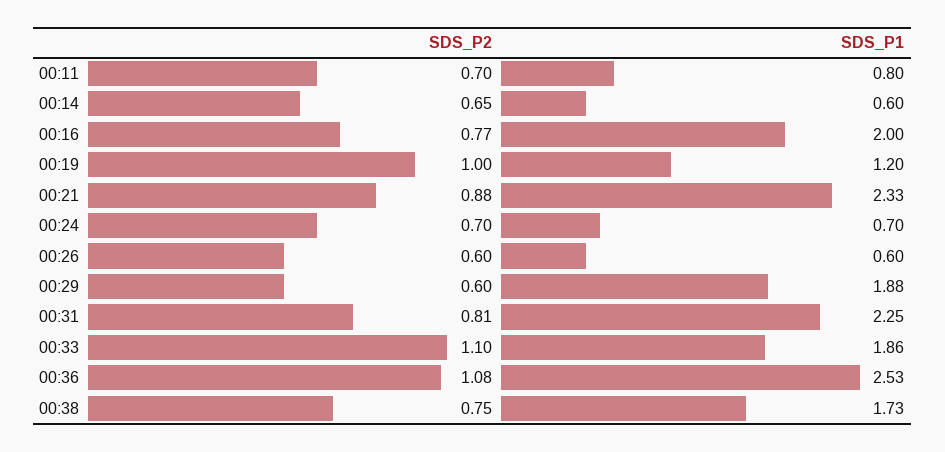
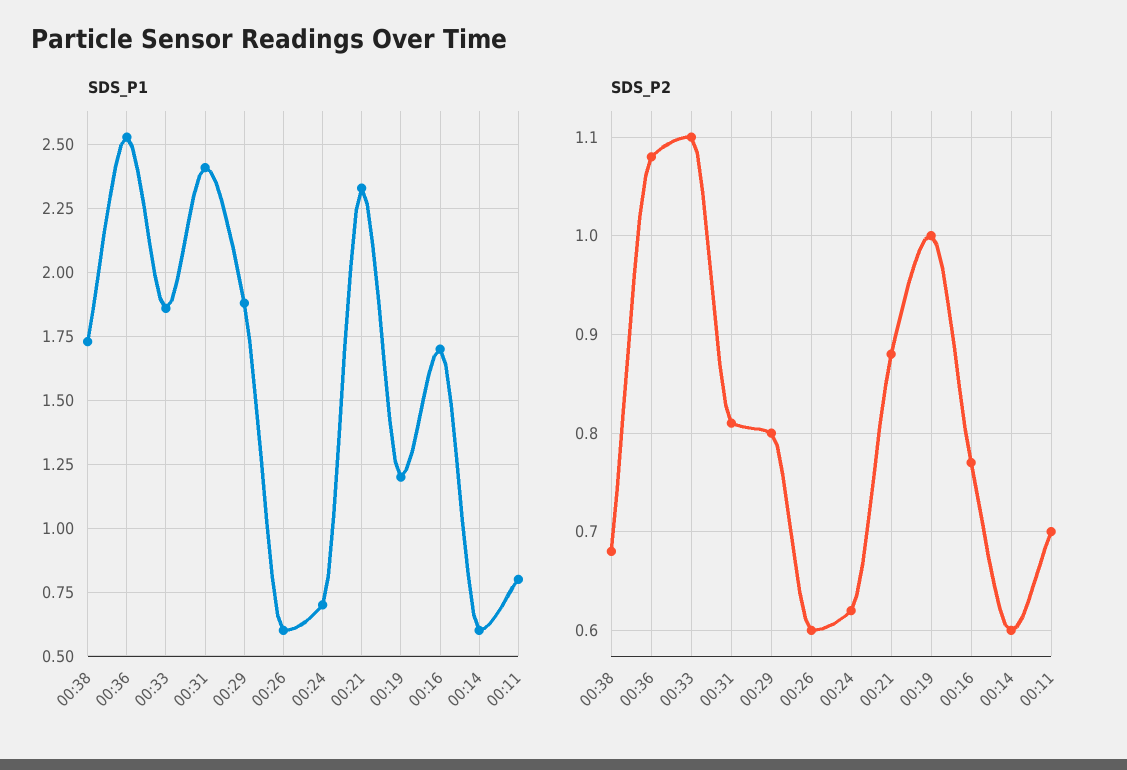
  {
    "SDS_P2": {
      "00:11": 0.7,
-     "00:14": 0.65,
+     "00:14": 0.6,
      "00:16": 0.77,
      "00:19": 1,
      "00:21": 0.88,
-     "00:24": 0.7,
+     "00:24": 0.62,
      "00:26": 0.6,
-     "00:29": 0.6,
+     "00:29": 0.8,
      "00:31": 0.81,
      "00:33": 1.1,
      "00:36": 1.08,
-     "00:38": 0.75
+     "00:38": 0.68
    },
    "SDS_P1": {
      "00:11": 0.8,
      "00:14": 0.6,
-     "00:16": 2,
+     "00:16": 1.7,
      "00:19": 1.2,
      "00:21": 2.33,
      "00:24": 0.7,
      "00:26": 0.6,
      "00:29": 1.88,
-     "00:31": 2.25,
+     "00:31": 2.4,
      "00:33": 1.86,
      "00:36": 2.53,
      "00:38": 1.73
    }
  }

